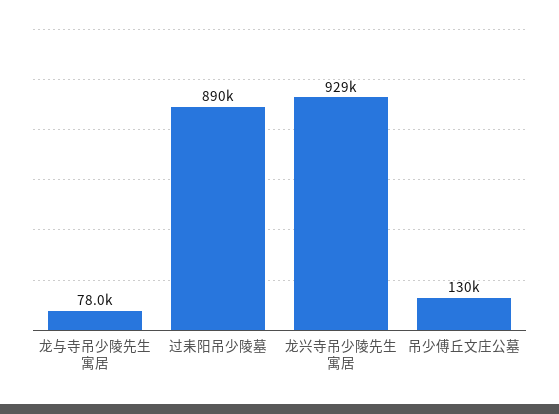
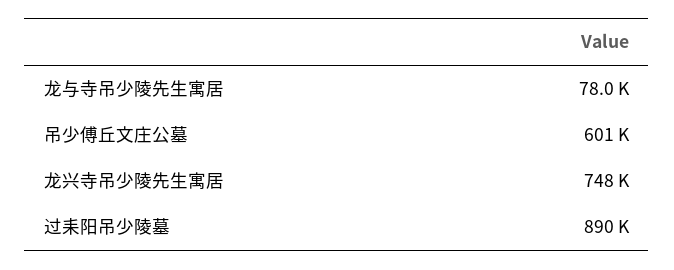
  {
    "龙与寺吊少陵先生寓居": 78000,
    "过耒阳吊少陵墓": 890000,
-   "龙兴寺吊少陵先生寓居": 929000,
+   "龙兴寺吊少陵先生寓居": 748000,
-   "吊少傅丘文庄公墓": 130000
+   "吊少傅丘文庄公墓": 601000
  }

